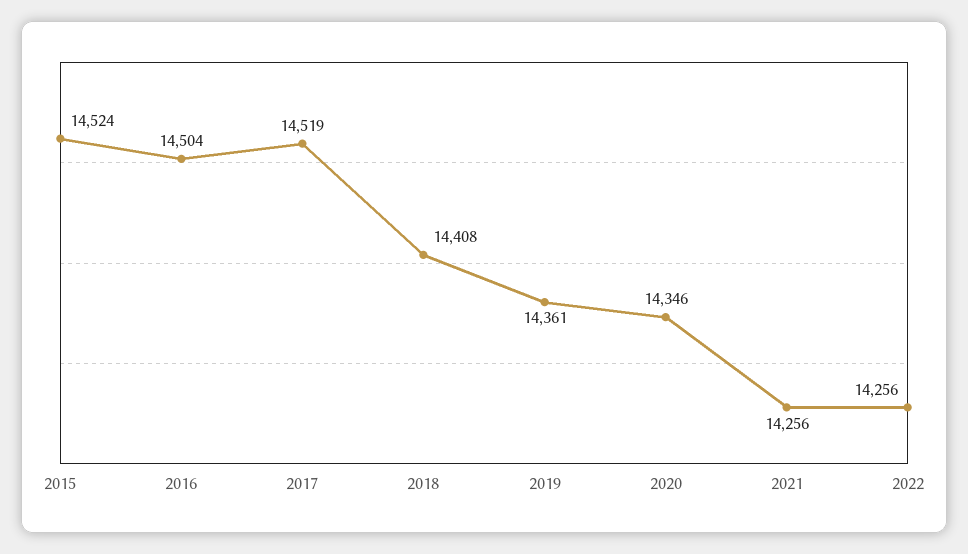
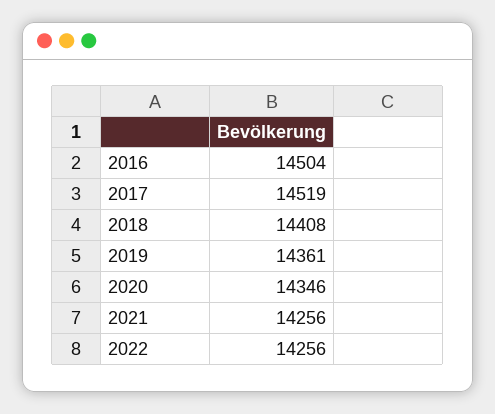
  {
-   "2015": 14524,
    "2016": 14504,
    "2017": 14519,
    "2018": 14408,
    "2019": 14361,
    "2020": 14346,
    "2021": 14256,
    "2022": 14256
  }

